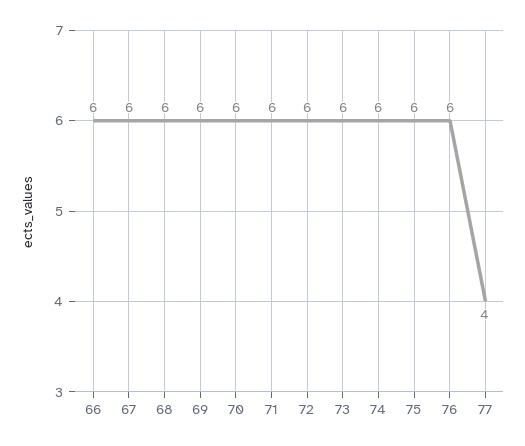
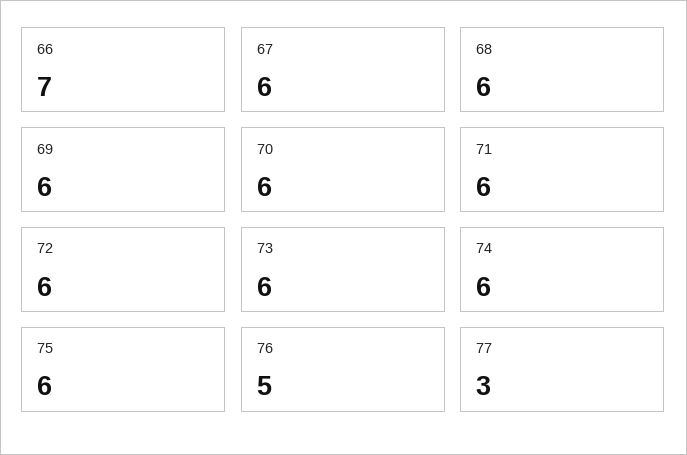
  {
-   "66": 6,
+   "66": 7,
    "67": 6,
    "68": 6,
    "69": 6,
    "70": 6,
    "71": 6,
    "72": 6,
    "73": 6,
    "74": 6,
    "75": 6,
-   "76": 6,
+   "76": 5,
-   "77": 4
+   "77": 3
  }

